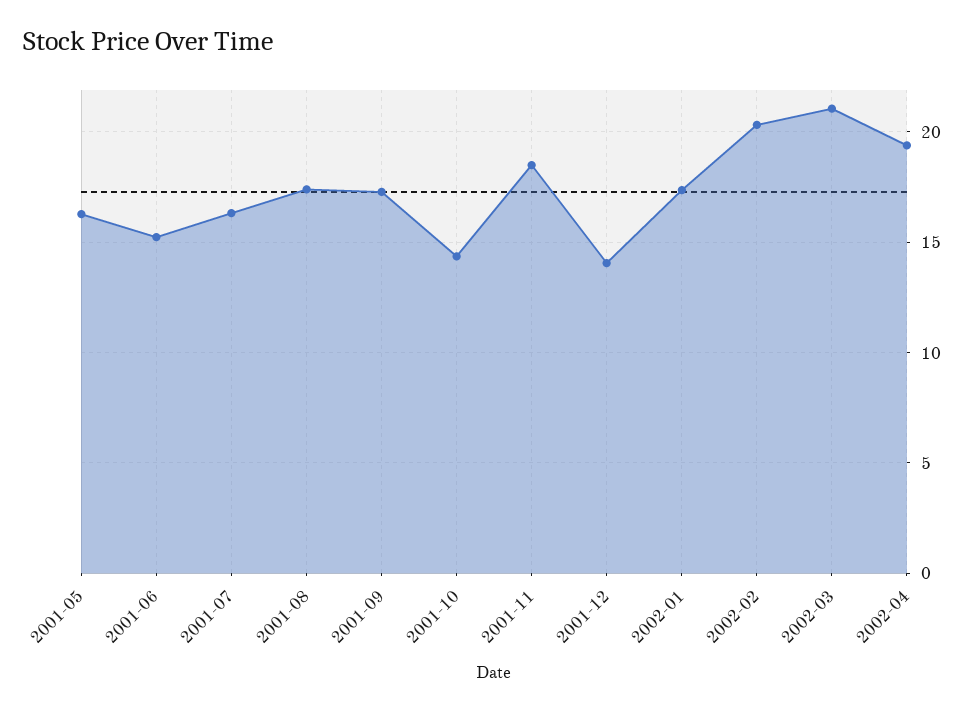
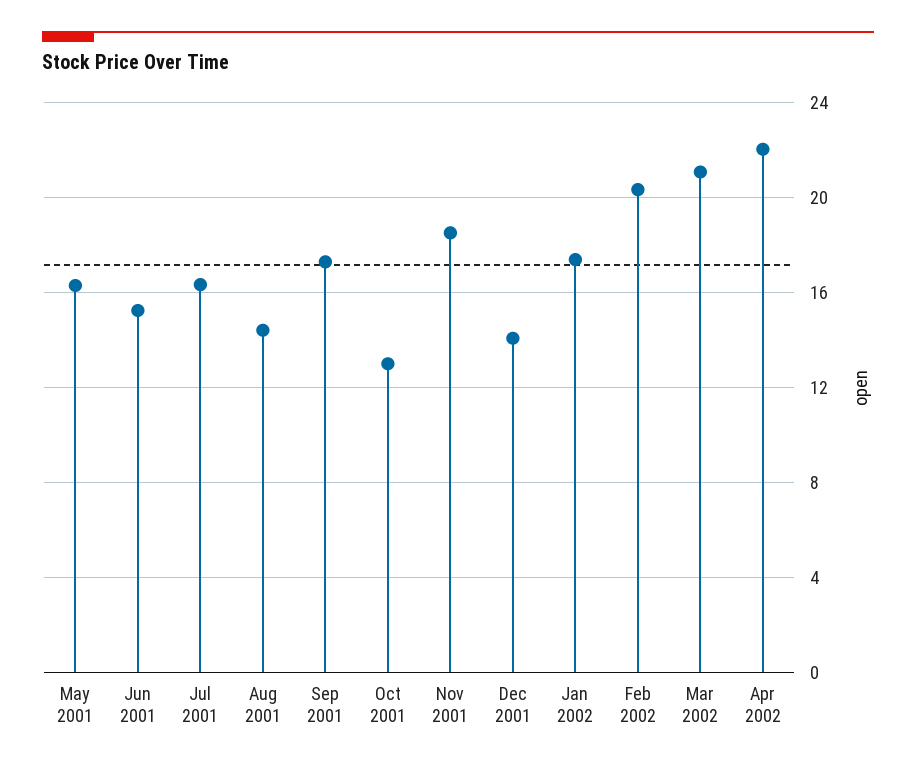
  {
    "2001-05": 16.5,
    "2001-06": 15,
    "2001-07": 16.5,
-   "2001-08": 17.5,
+   "2001-08": 14.5,
    "2001-09": 17.5,
-   "2001-10": 14.5,
+   "2001-10": 13,
    "2001-11": 18.5,
    "2001-12": 14,
    "2002-01": 17.5,
    "2002-02": 20.5,
    "2002-03": 21,
-   "2002-04": 19.5
+   "2002-04": 22
  }

